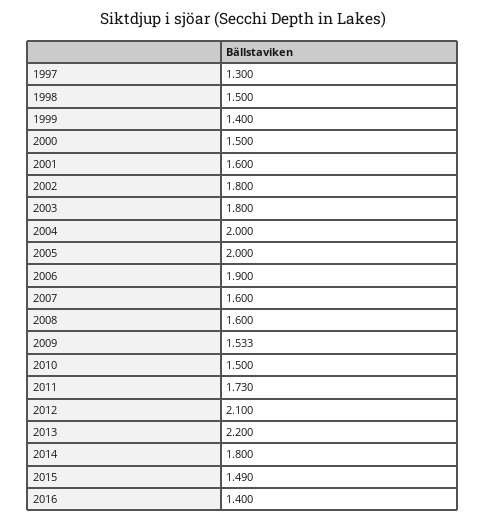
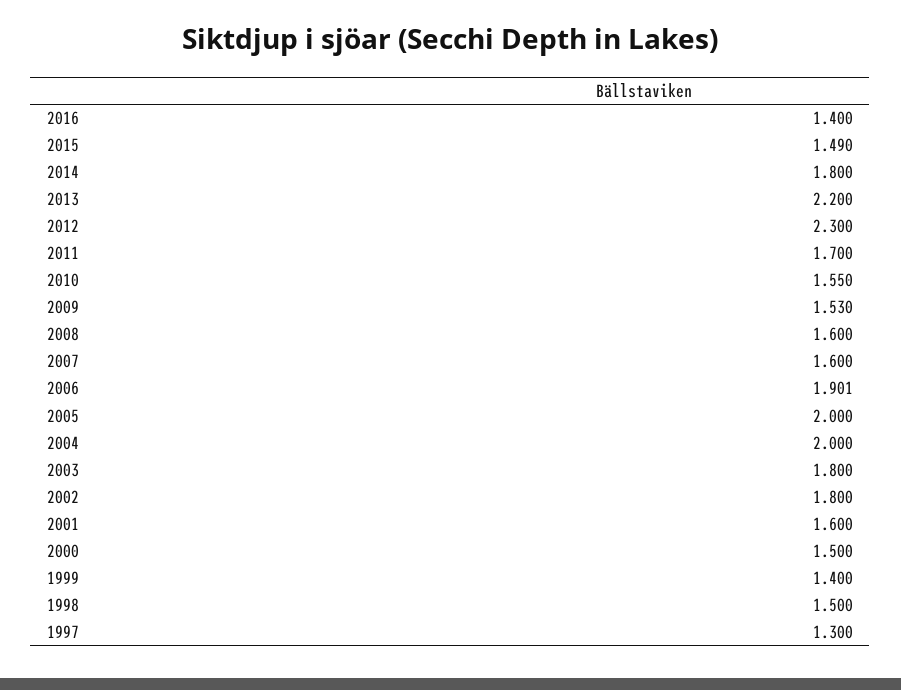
  {
    "1997": 1.3,
    "1998": 1.5,
    "1999": 1.4,
    "2000": 1.5,
    "2001": 1.6,
    "2002": 1.8,
    "2003": 1.8,
    "2004": 2,
    "2005": 2,
-   "2006": 1.9,
+   "2006": 1.901,
    "2007": 1.6,
    "2008": 1.6,
-   "2009": 1.533,
+   "2009": 1.53,
-   "2010": 1.5,
+   "2010": 1.55,
-   "2011": 1.73,
+   "2011": 1.7,
-   "2012": 2.1,
+   "2012": 2.3,
    "2013": 2.2,
    "2014": 1.8,
    "2015": 1.49,
    "2016": 1.4
  }

